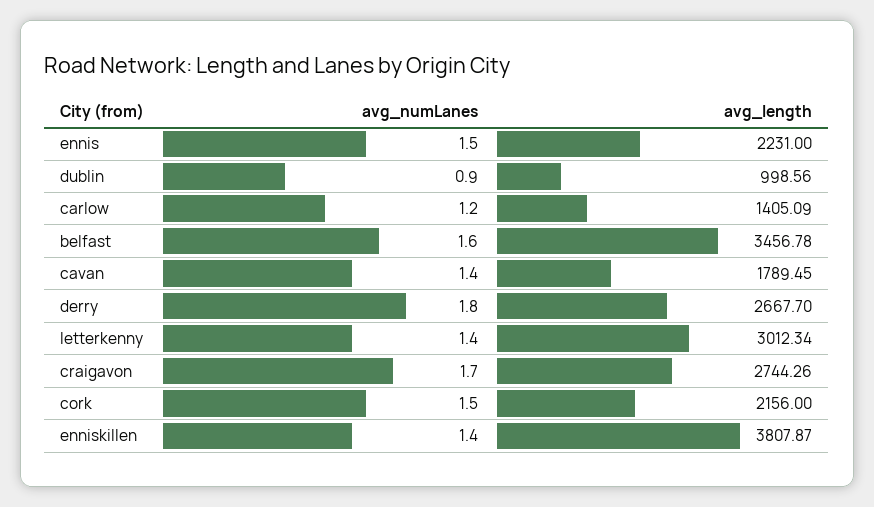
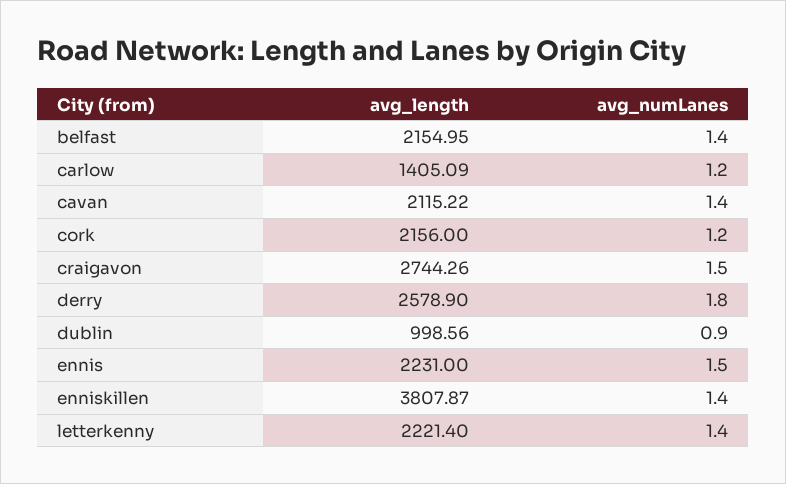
  {
    "avg_numLanes": {
      "ennis": 1.5,
      "dublin": 0.9,
      "carlow": 1.2,
-     "belfast": 1.6,
+     "belfast": 1.4,
      "cavan": 1.4,
      "derry": 1.8,
      "letterkenny": 1.4,
-     "craigavon": 1.7,
+     "craigavon": 1.5,
-     "cork": 1.5,
+     "cork": 1.2,
      "enniskillen": 1.4
    },
    "avg_length": {
      "ennis": 2231,
      "dublin": 998.56,
      "carlow": 1405.09,
-     "belfast": 3456.78,
+     "belfast": 2154.95,
-     "cavan": 1789.45,
+     "cavan": 2115.22,
-     "derry": 2667.7,
+     "derry": 2578.9,
-     "letterkenny": 3012.34,
+     "letterkenny": 2221.4,
      "craigavon": 2744.26,
      "cork": 2156,
      "enniskillen": 3807.87
    }
  }

